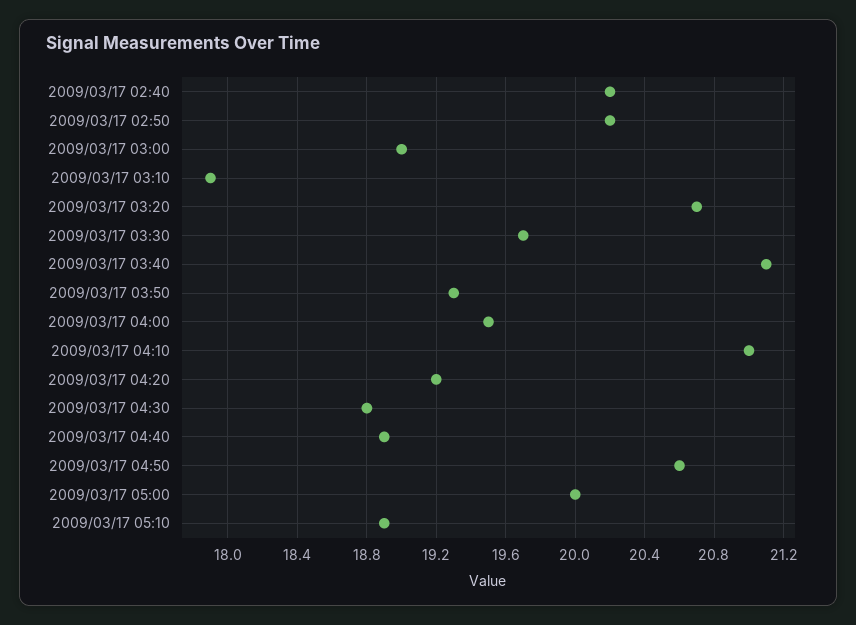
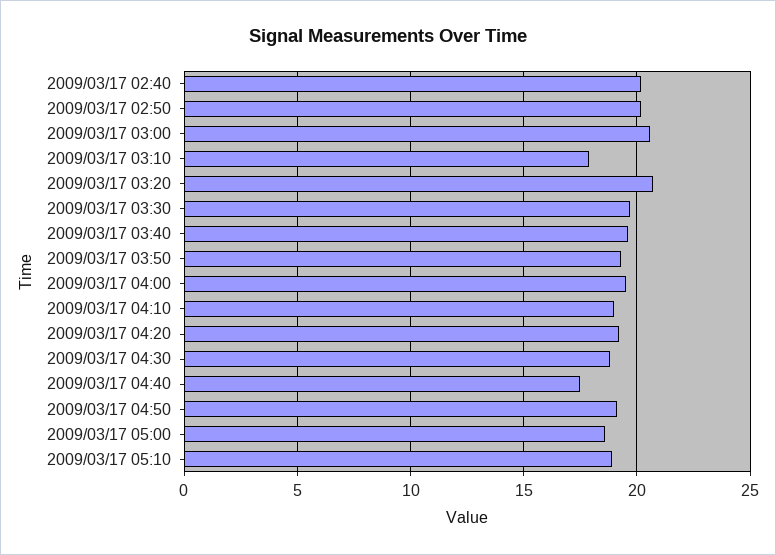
  {
    "2009/03/17 02:40": 20.2,
    "2009/03/17 02:50": 20.2,
-   "2009/03/17 03:00": 19,
+   "2009/03/17 03:00": 20.5,
    "2009/03/17 03:10": 17.9,
    "2009/03/17 03:20": 20.7,
    "2009/03/17 03:30": 19.7,
-   "2009/03/17 03:40": 21.1,
+   "2009/03/17 03:40": 19.5,
    "2009/03/17 03:50": 19.3,
    "2009/03/17 04:00": 19.5,
-   "2009/03/17 04:10": 21,
+   "2009/03/17 04:10": 19,
    "2009/03/17 04:20": 19.2,
    "2009/03/17 04:30": 18.8,
-   "2009/03/17 04:40": 18.9,
+   "2009/03/17 04:40": 17.5,
-   "2009/03/17 04:50": 20.6,
+   "2009/03/17 04:50": 19,
-   "2009/03/17 05:00": 20,
+   "2009/03/17 05:00": 18.5,
    "2009/03/17 05:10": 18.9
  }

